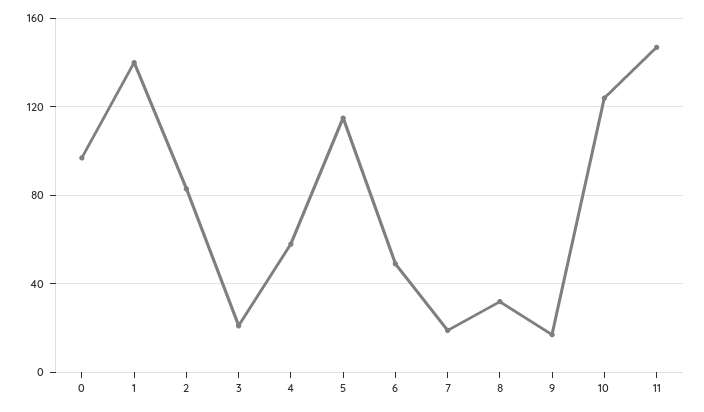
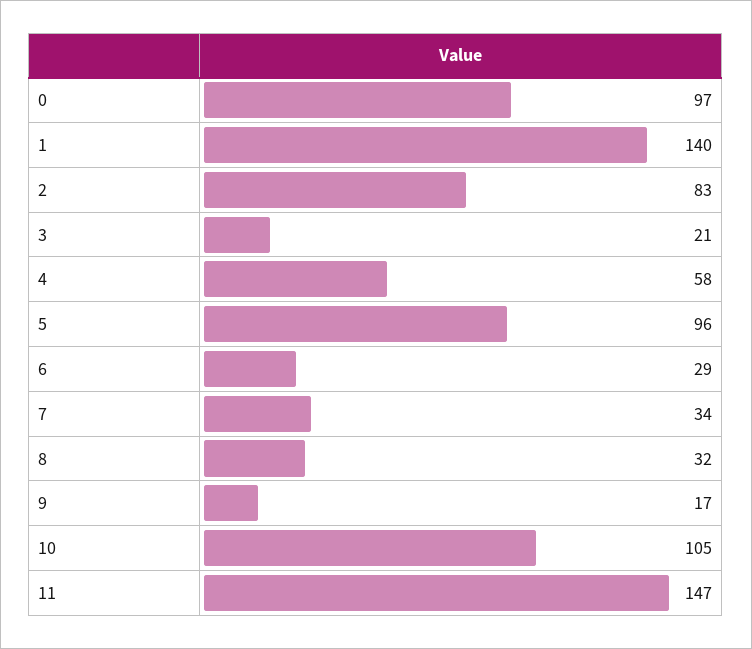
  {
    "0": 97,
    "1": 140,
    "2": 83,
    "3": 21,
    "4": 58,
-   "5": 115,
+   "5": 96,
-   "6": 50,
+   "6": 29,
-   "7": 20,
+   "7": 34,
    "8": 32,
    "9": 17,
-   "10": 125,
+   "10": 105,
    "11": 147
  }

